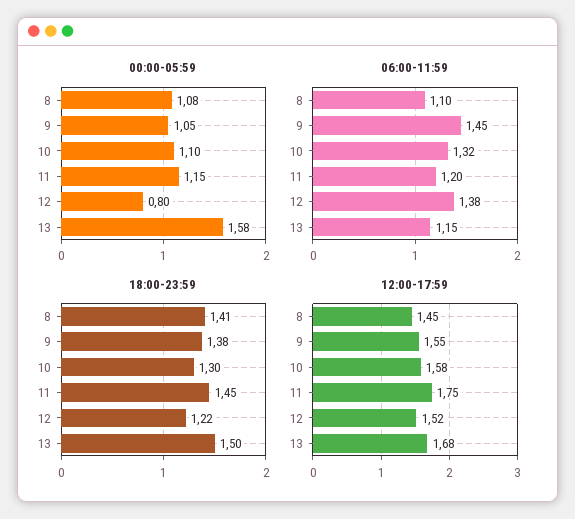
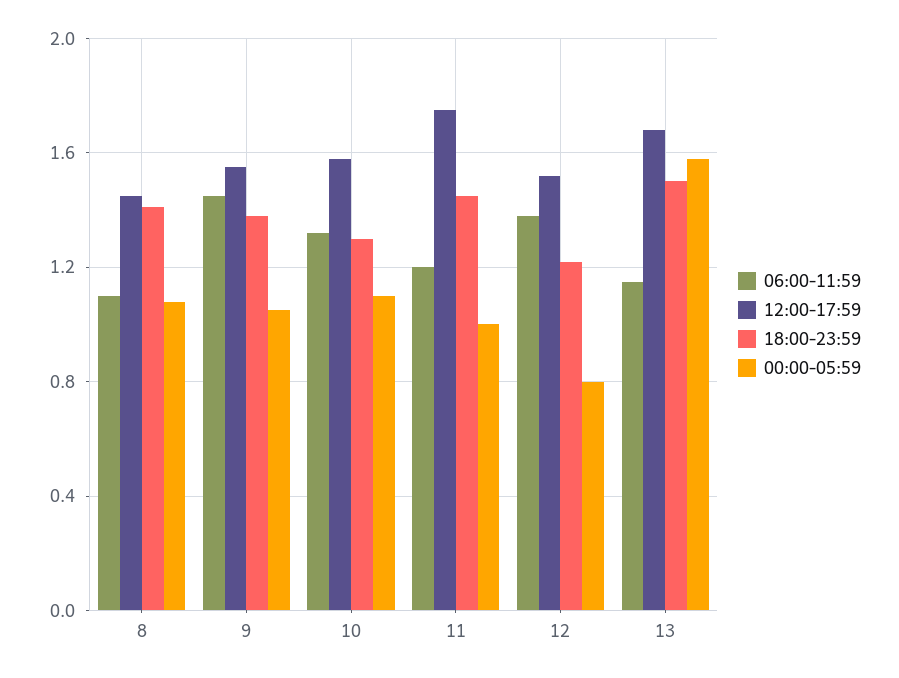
  {
    "00:00-05:59": {
      "8": 1.08,
      "9": 1.05,
      "10": 1.1,
-     "11": 1.15,
+     "11": 1,
      "12": 0.8,
      "13": 1.58
    },
    "06:00-11:59": {
      "8": 1.1,
      "9": 1.45,
      "10": 1.32,
      "11": 1.2,
      "12": 1.38,
      "13": 1.15
    },
    "18:00-23:59": {
      "8": 1.41,
      "9": 1.38,
      "10": 1.3,
      "11": 1.45,
      "12": 1.22,
      "13": 1.5
    },
    "12:00-17:59": {
      "8": 1.45,
      "9": 1.55,
      "10": 1.58,
      "11": 1.75,
      "12": 1.52,
      "13": 1.68
    }
  }

